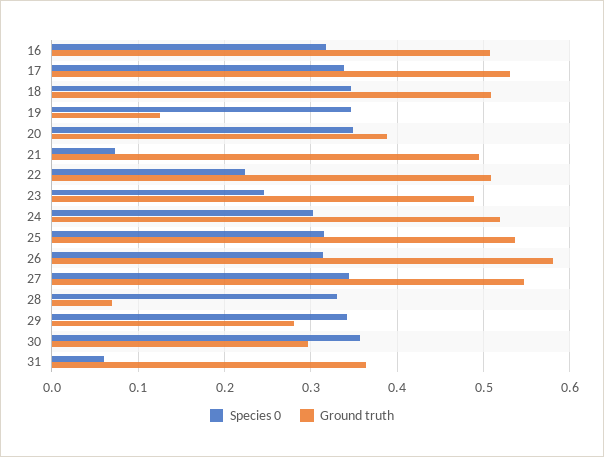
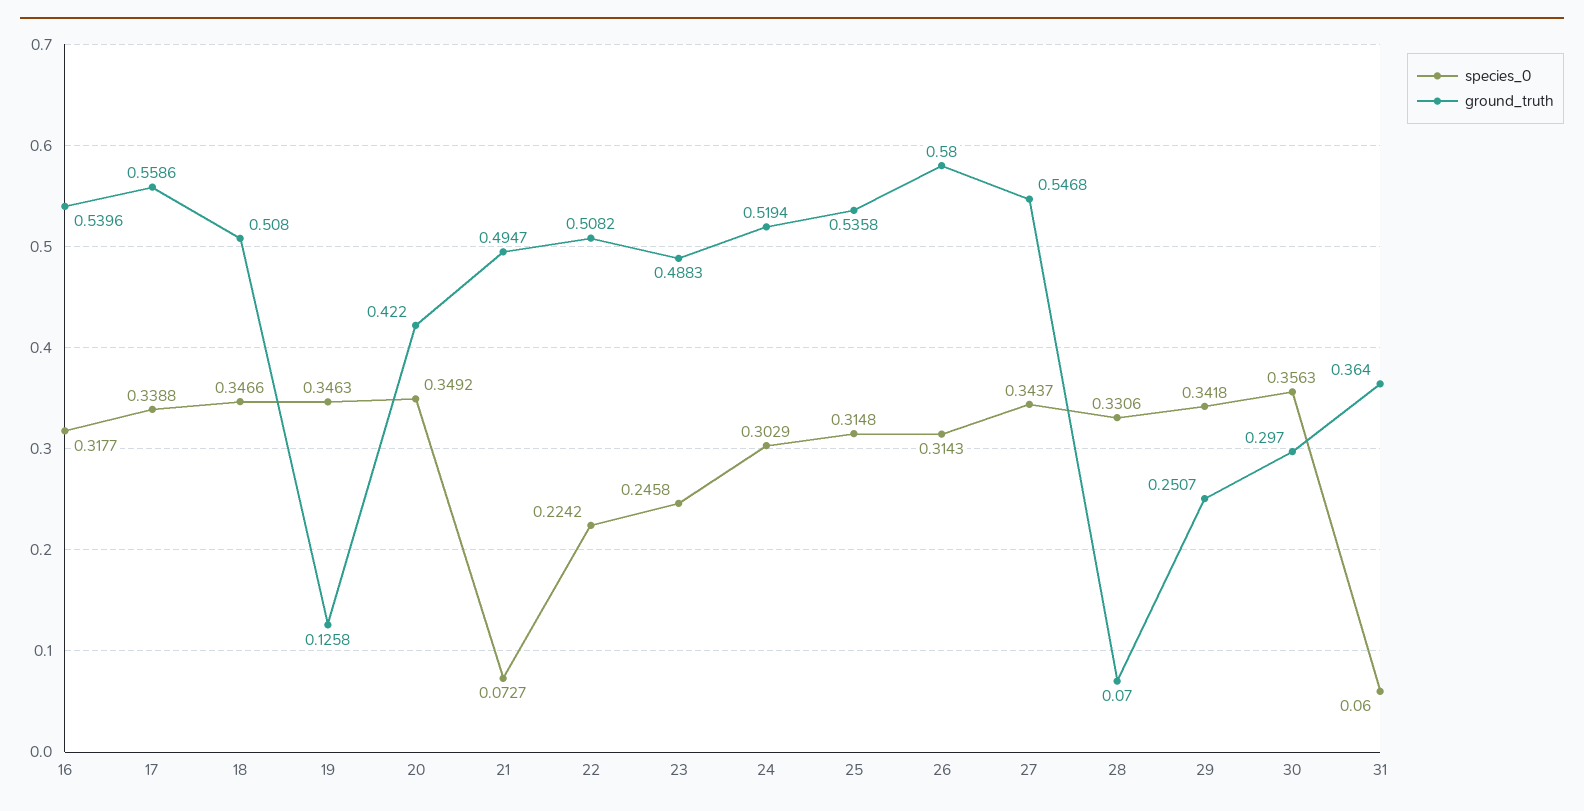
  {
    "Species 0": {
      "16": 0.3177,
      "17": 0.3388,
      "18": 0.3466,
      "19": 0.3463,
      "20": 0.3492,
      "21": 0.0727,
      "22": 0.2242,
      "23": 0.2458,
      "24": 0.3029,
      "25": 0.3148,
      "26": 0.3143,
      "27": 0.3437,
      "28": 0.3306,
      "29": 0.3418,
      "30": 0.3563,
      "31": 0.06
    },
    "Ground truth": {
-     "16": 0.51,
+     "16": 0.5396,
-     "17": 0.53,
+     "17": 0.5586,
      "18": 0.508,
      "19": 0.1258,
-     "20": 0.39,
+     "20": 0.422,
      "21": 0.4947,
      "22": 0.5082,
      "23": 0.4883,
      "24": 0.5194,
      "25": 0.5358,
      "26": 0.58,
      "27": 0.5468,
      "28": 0.07,
-     "29": 0.28,
+     "29": 0.2507,
      "30": 0.297,
      "31": 0.364
    }
  }

